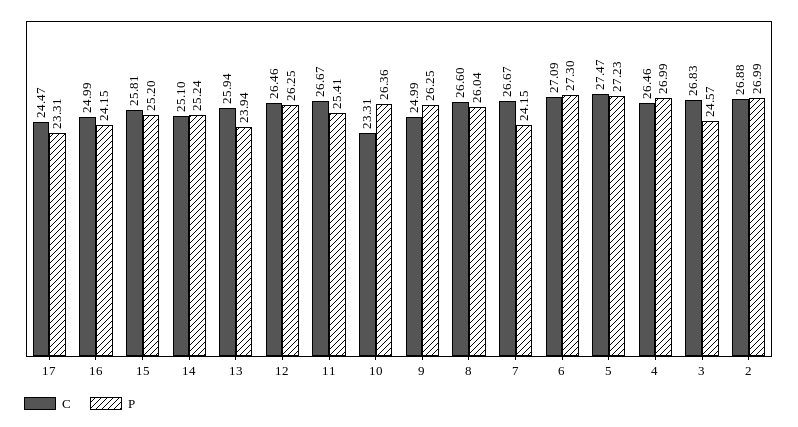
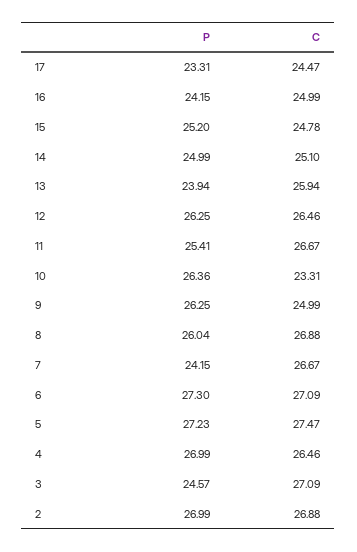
  {
    "C": {
      "17": 24.47,
      "16": 24.99,
-     "15": 25.81,
+     "15": 24.78,
      "14": 25.1,
      "13": 25.94,
      "12": 26.46,
      "11": 26.67,
      "10": 23.31,
      "9": 24.99,
-     "8": 26.6,
+     "8": 26.88,
      "7": 26.67,
      "6": 27.09,
      "5": 27.47,
      "4": 26.46,
-     "3": 26.83,
+     "3": 27.09,
      "2": 26.88
    },
    "P": {
      "17": 23.31,
      "16": 24.15,
      "15": 25.2,
-     "14": 25.24,
+     "14": 24.99,
      "13": 23.94,
      "12": 26.25,
      "11": 25.41,
      "10": 26.36,
      "9": 26.25,
      "8": 26.04,
      "7": 24.15,
      "6": 27.3,
      "5": 27.23,
      "4": 26.99,
      "3": 24.57,
      "2": 26.99
    }
  }

